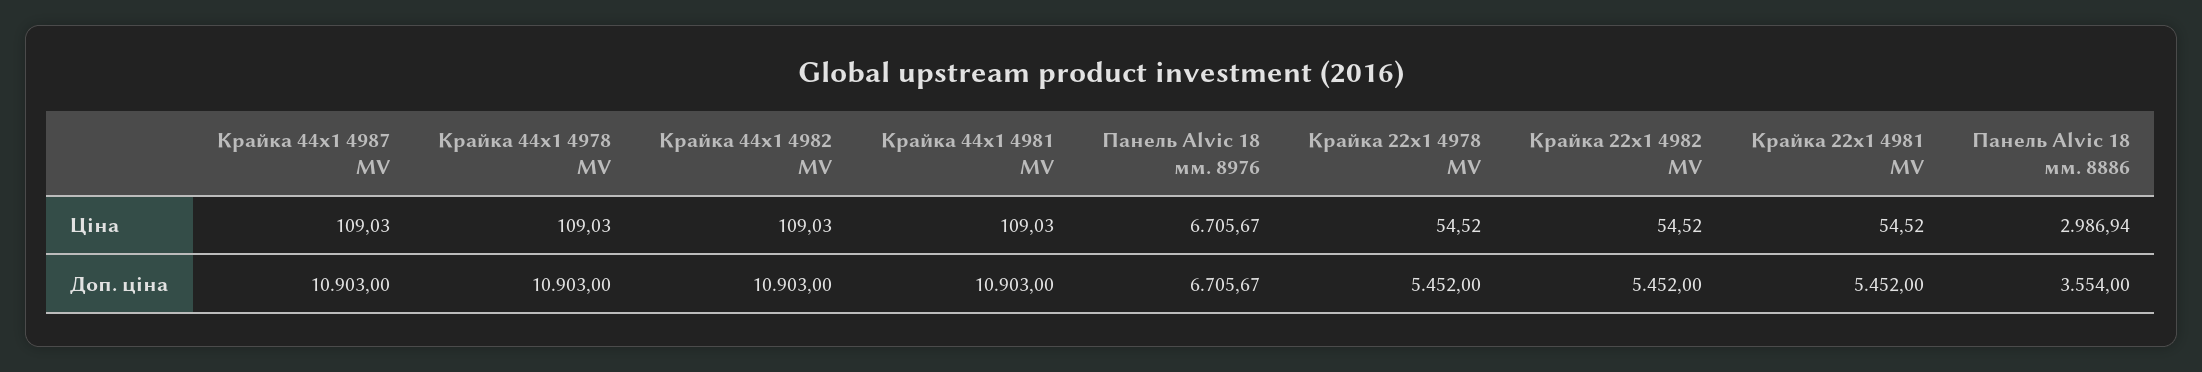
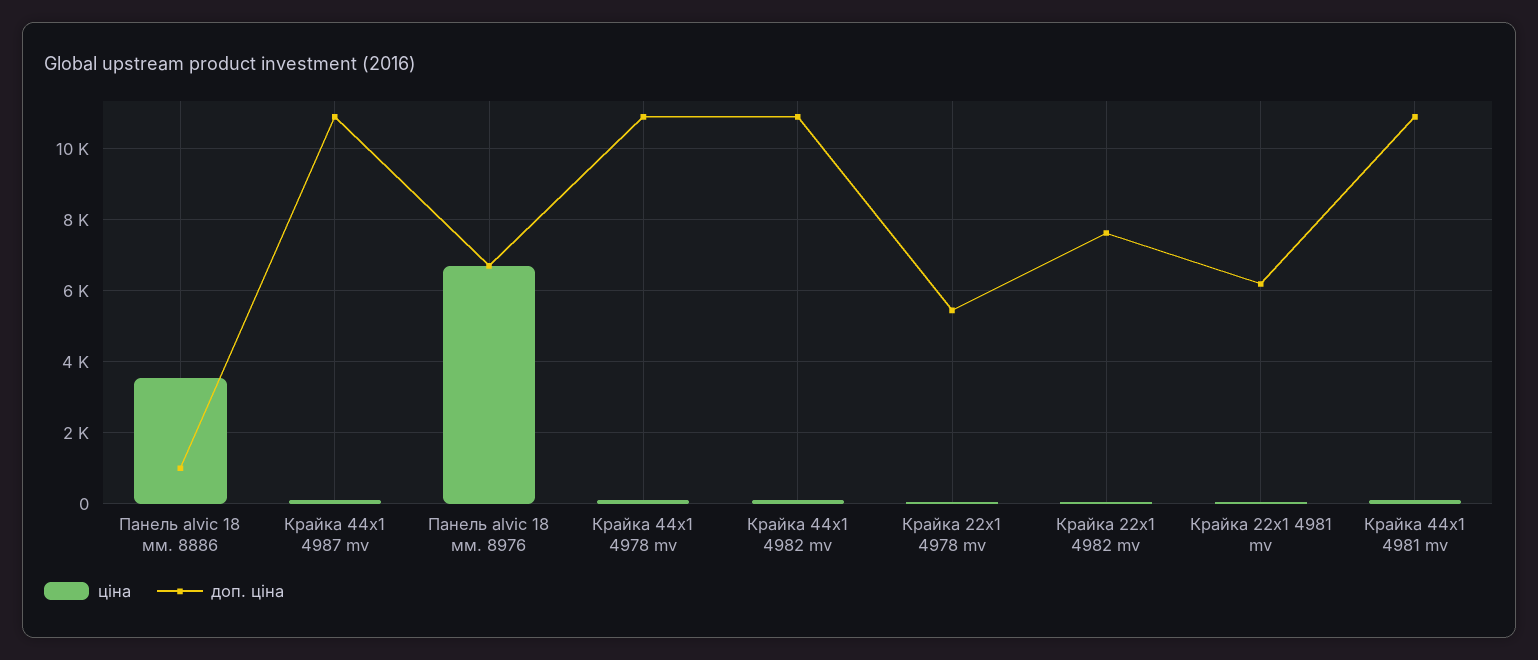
  {
    "Ціна": {
      "Крайка 44x1 4987 MV": 109.03,
      "Крайка 44x1 4978 MV": 109.03,
      "Крайка 44x1 4982 MV": 109.03,
      "Крайка 44x1 4981 MV": 109.03,
      "Панель Alvic 18 мм. 8976": 6705.67,
      "Крайка 22x1 4978 MV": 54.52,
      "Крайка 22x1 4982 MV": 54.52,
      "Крайка 22x1 4981 MV": 54.52,
-     "Панель Alvic 18 мм. 8886": 2986.94
+     "Панель Alvic 18 мм. 8886": 3600
    },
    "Доп. ціна": {
      "Крайка 44x1 4987 MV": 10903,
      "Крайка 44x1 4978 MV": 10903,
      "Крайка 44x1 4982 MV": 10903,
      "Крайка 44x1 4981 MV": 10903,
      "Панель Alvic 18 мм. 8976": 6705.67,
      "Крайка 22x1 4978 MV": 5452,
-     "Крайка 22x1 4982 MV": 5452,
+     "Крайка 22x1 4982 MV": 7600,
-     "Крайка 22x1 4981 MV": 5452,
+     "Крайка 22x1 4981 MV": 6200,
-     "Панель Alvic 18 мм. 8886": 3554
+     "Панель Alvic 18 мм. 8886": 1000
    }
  }

